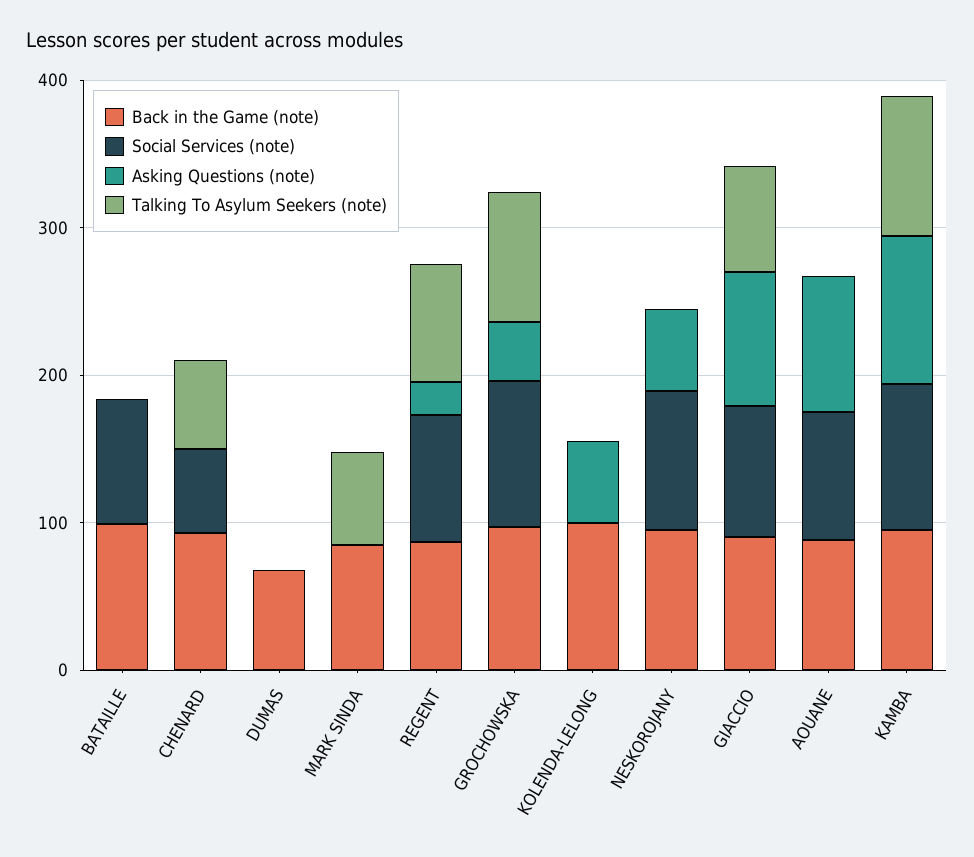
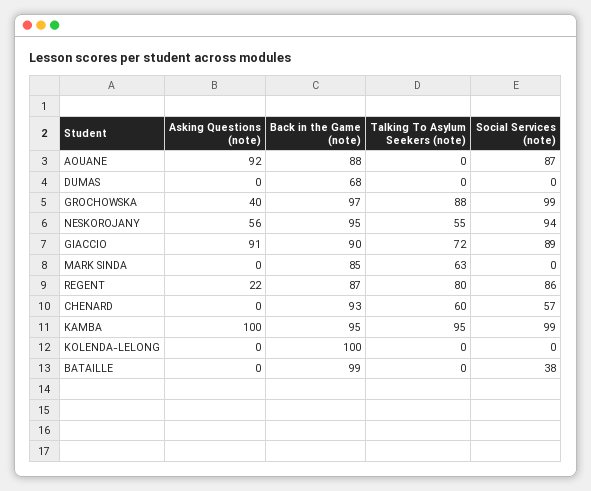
  {
    "Back in the Game (note)": {
      "BATAILLE": 99,
      "CHENARD": 93,
      "DUMAS": 68,
      "MARK SINDA": 85,
      "REGENT": 87,
      "GROCHOWSKA": 97,
      "KOLENDA-LELONG": 100,
      "NESKOROJANY": 95,
      "GIACCIO": 90,
      "AOUANE": 88,
      "KAMBA": 95
    },
    "Social Services (note)": {
-     "BATAILLE": 80,
+     "BATAILLE": 38,
      "CHENARD": 57,
      "DUMAS": 0,
      "MARK SINDA": 0,
      "REGENT": 86,
      "GROCHOWSKA": 99,
      "KOLENDA-LELONG": 0,
      "NESKOROJANY": 94,
      "GIACCIO": 89,
      "AOUANE": 87,
      "KAMBA": 99
    },
    "Asking Questions (note)": {
      "BATAILLE": 0,
      "CHENARD": 0,
      "DUMAS": 0,
      "MARK SINDA": 0,
      "REGENT": 22,
      "GROCHOWSKA": 40,
-     "KOLENDA-LELONG": 60,
+     "KOLENDA-LELONG": 0,
      "NESKOROJANY": 56,
      "GIACCIO": 91,
      "AOUANE": 92,
      "KAMBA": 100
    },
    "Talking To Asylum Seekers (note)": {
      "BATAILLE": 0,
      "CHENARD": 60,
      "DUMAS": 0,
      "MARK SINDA": 63,
      "REGENT": 80,
      "GROCHOWSKA": 88,
      "KOLENDA-LELONG": 0,
-     "NESKOROJANY": 0,
+     "NESKOROJANY": 55,
      "GIACCIO": 72,
      "AOUANE": 0,
      "KAMBA": 95
    }
  }

